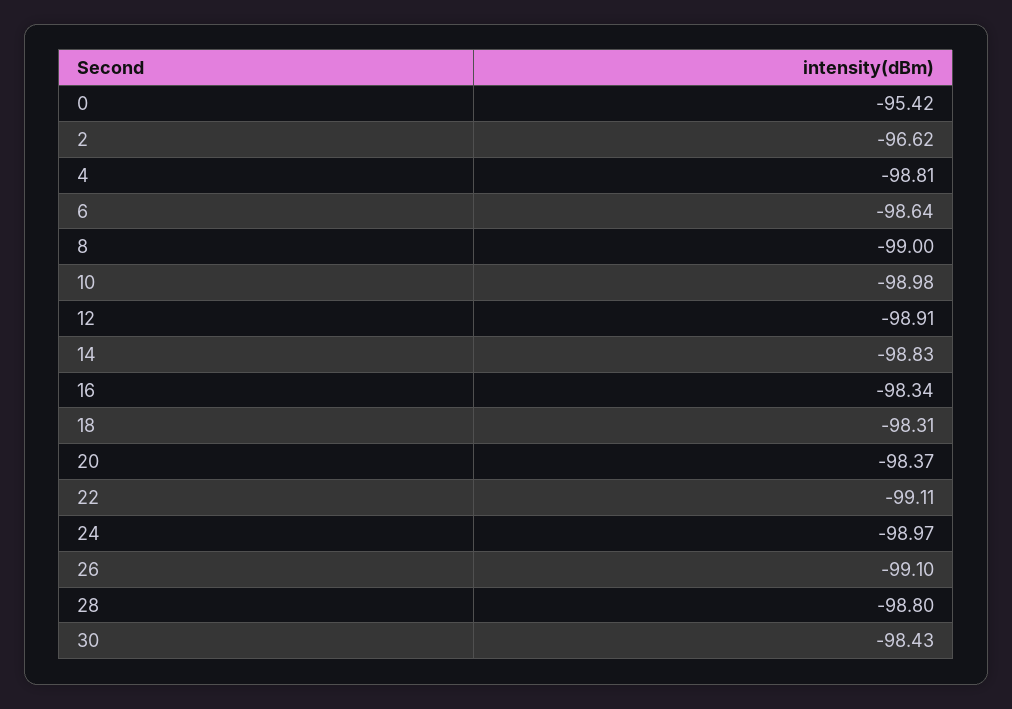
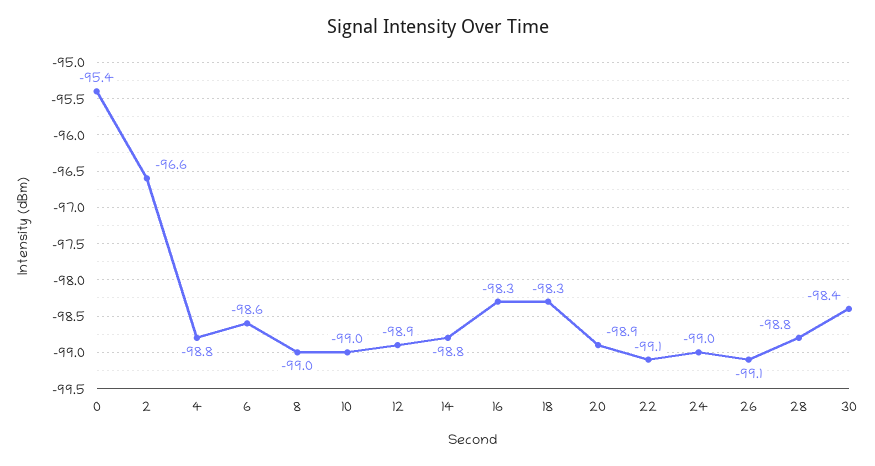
  {
    "0": -95.42,
    "2": -96.62,
    "4": -98.81,
    "6": -98.64,
    "8": -99,
    "10": -98.98,
    "12": -98.91,
    "14": -98.83,
    "16": -98.34,
    "18": -98.31,
-   "20": -98.37,
+   "20": -98.9,
    "22": -99.11,
    "24": -98.97,
    "26": -99.1,
    "28": -98.8,
    "30": -98.43
  }

